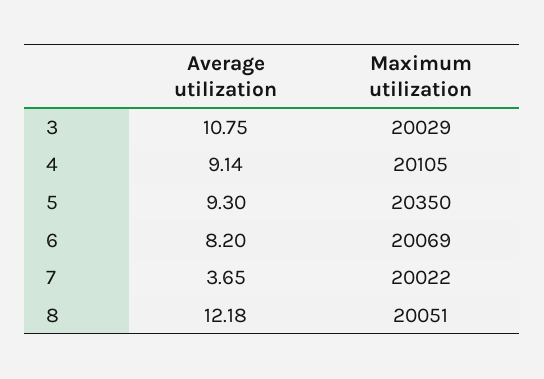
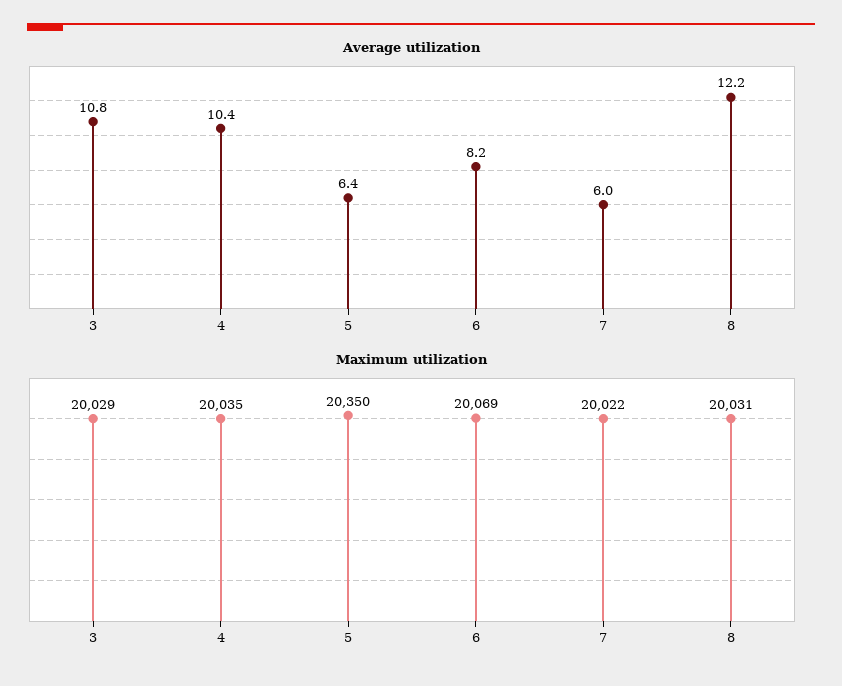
  {
    "Average utilization": {
      "3": 10.75,
-     "4": 9.14,
+     "4": 10.4,
-     "5": 9.3,
+     "5": 6.4,
      "6": 8.2,
-     "7": 3.65,
+     "7": 6,
      "8": 12.18
    },
    "Maximum utilization": {
      "3": 20029,
-     "4": 20105,
+     "4": 20035,
      "5": 20350,
      "6": 20069,
      "7": 20022,
-     "8": 20051
+     "8": 20031
    }
  }

